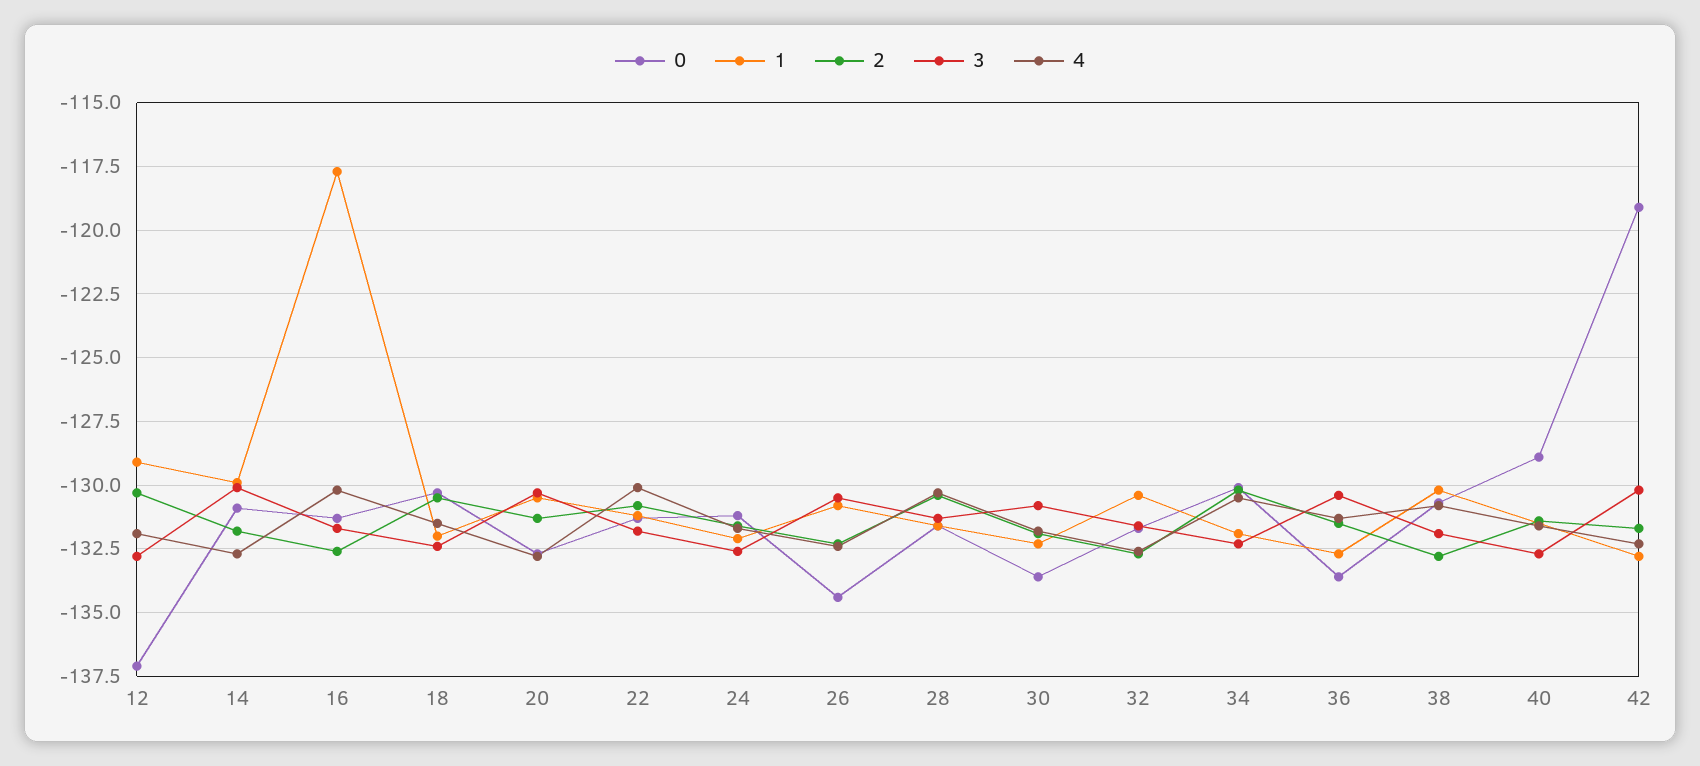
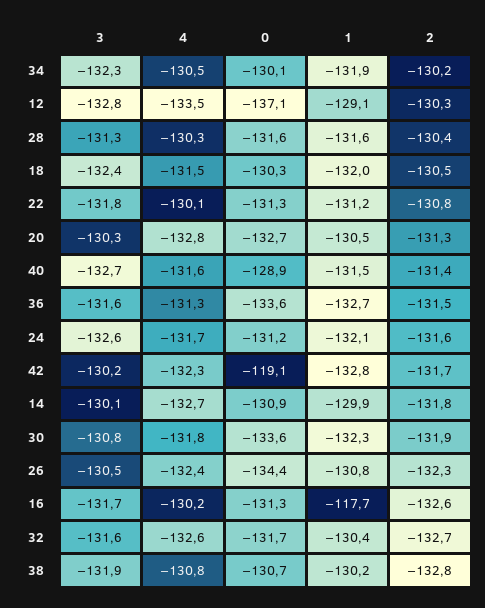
  {
    "0": {
      "12": -137.1,
      "14": -130.9,
      "16": -131.3,
      "18": -130.3,
      "20": -132.7,
      "22": -131.3,
      "24": -131.2,
      "26": -134.4,
      "28": -131.6,
      "30": -133.6,
      "32": -131.7,
      "34": -130.1,
      "36": -133.6,
      "38": -130.7,
      "40": -128.9,
      "42": -119.1
    },
    "1": {
      "12": -129.1,
      "14": -129.9,
      "16": -117.7,
      "18": -132,
      "20": -130.5,
      "22": -131.2,
      "24": -132.1,
      "26": -130.8,
      "28": -131.6,
      "30": -132.3,
      "32": -130.4,
      "34": -131.9,
      "36": -132.7,
      "38": -130.2,
      "40": -131.5,
      "42": -132.8
    },
    "2": {
      "12": -130.3,
      "14": -131.8,
      "16": -132.6,
      "18": -130.5,
      "20": -131.3,
      "22": -130.8,
      "24": -131.6,
      "26": -132.3,
      "28": -130.4,
      "30": -131.9,
      "32": -132.7,
      "34": -130.2,
      "36": -131.5,
      "38": -132.8,
      "40": -131.4,
      "42": -131.7
    },
    "3": {
      "12": -132.8,
      "14": -130.1,
      "16": -131.7,
      "18": -132.4,
      "20": -130.3,
      "22": -131.8,
      "24": -132.6,
      "26": -130.5,
      "28": -131.3,
      "30": -130.8,
      "32": -131.6,
      "34": -132.3,
-     "36": -130.5,
+     "36": -131.6,
      "38": -131.9,
      "40": -132.7,
      "42": -130.2
    },
    "4": {
-     "12": -132,
+     "12": -133.5,
      "14": -132.7,
      "16": -130.2,
      "18": -131.5,
      "20": -132.8,
      "22": -130.1,
      "24": -131.7,
      "26": -132.4,
      "28": -130.3,
      "30": -131.8,
      "32": -132.6,
      "34": -130.5,
      "36": -131.3,
      "38": -130.8,
      "40": -131.6,
      "42": -132.3
    }
  }

